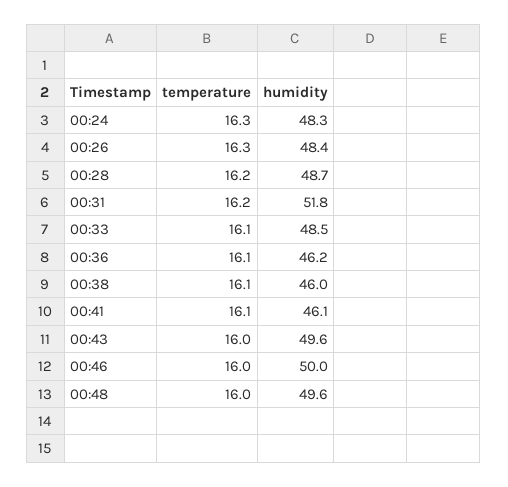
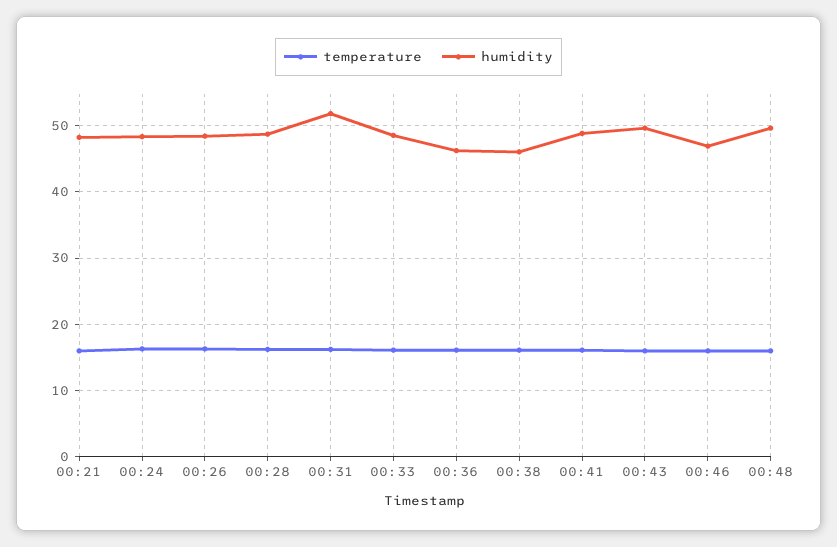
  {
    "temperature": {
      "00:24": 16.3,
      "00:26": 16.3,
      "00:28": 16.2,
      "00:31": 16.2,
      "00:33": 16.1,
      "00:36": 16.1,
      "00:38": 16.1,
      "00:41": 16.1,
      "00:43": 16,
      "00:46": 16,
-     "00:48": 16
+     "00:48": 16,
+     "00:21": 16
    },
    "humidity": {
      "00:24": 48.3,
      "00:26": 48.4,
      "00:28": 48.7,
      "00:31": 51.8,
      "00:33": 48.5,
      "00:36": 46.2,
      "00:38": 46,
-     "00:41": 46.1,
+     "00:41": 49,
      "00:43": 49.6,
-     "00:46": 50,
+     "00:46": 47,
-     "00:48": 49.6
+     "00:48": 49.6,
+     "00:21": 48
    }
  }

